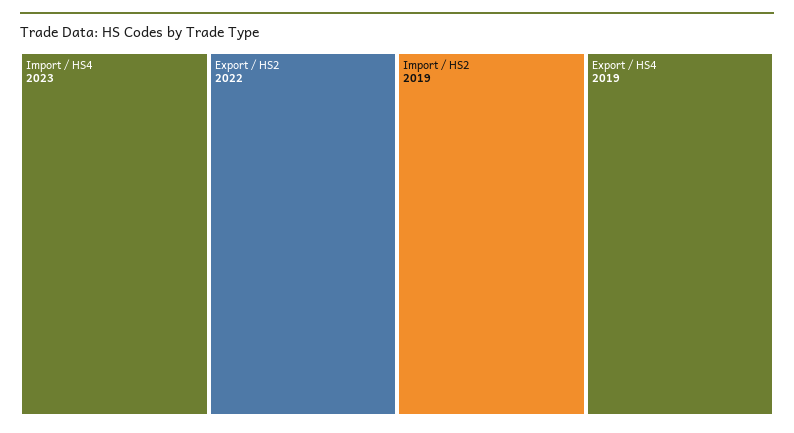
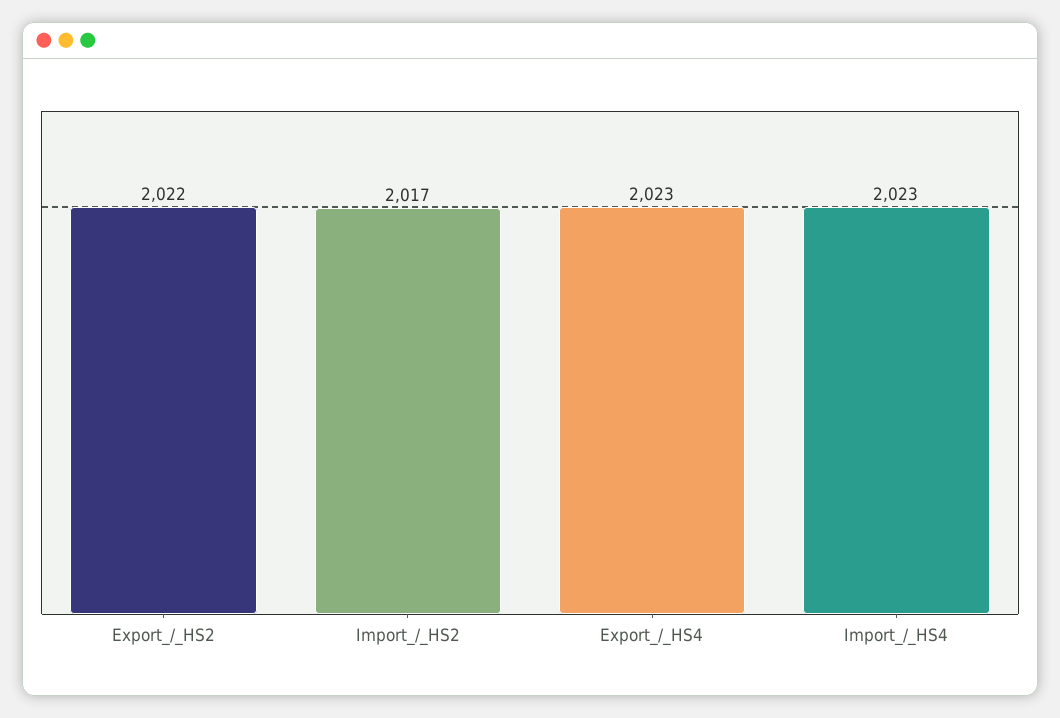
  {
    "Import / HS4": 2023,
    "Export / HS2": 2022,
-   "Import / HS2": 2019,
+   "Import / HS2": 2017,
-   "Export / HS4": 2019
+   "Export / HS4": 2023
  }

